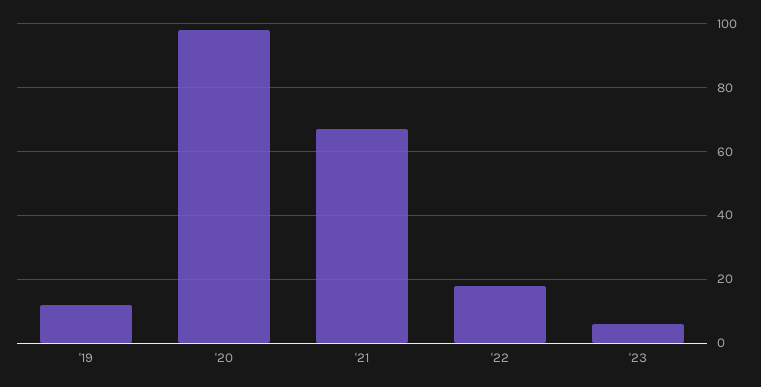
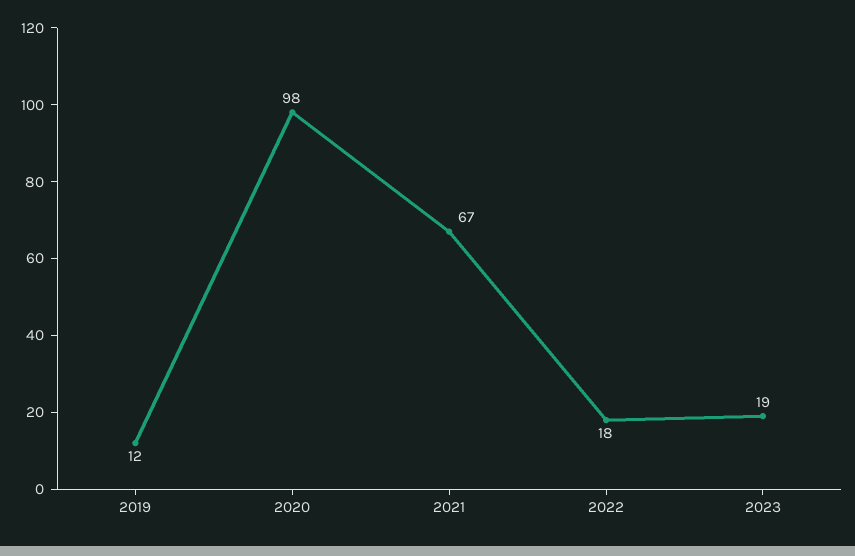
  {
    "'19": 12,
    "'20": 98,
    "'21": 67,
    "'22": 18,
-   "'23": 5
+   "'23": 19
  }

